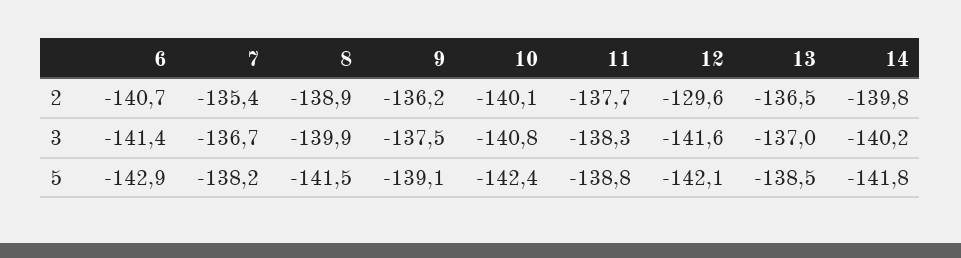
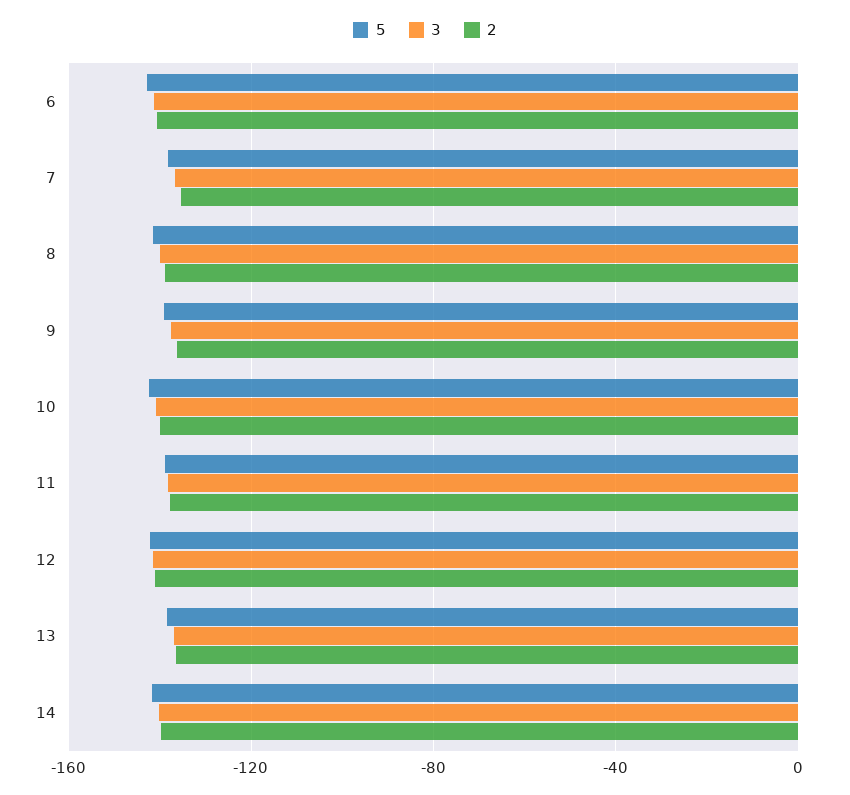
  {
    "2": {
      "6": -140.7,
      "7": -135.4,
      "8": -138.9,
      "9": -136.2,
      "10": -140.1,
      "11": -137.7,
-     "12": -129.6,
+     "12": -140,
      "13": -136.5,
      "14": -139.8
    },
    "3": {
      "6": -141.4,
      "7": -136.7,
      "8": -139.9,
      "9": -137.5,
      "10": -140.8,
      "11": -138.3,
      "12": -141.6,
      "13": -137,
      "14": -140.2
    },
    "5": {
      "6": -142.9,
      "7": -138.2,
      "8": -141.5,
      "9": -139.1,
      "10": -142.4,
      "11": -138.8,
      "12": -142.1,
      "13": -138.5,
      "14": -141.8
    }
  }

